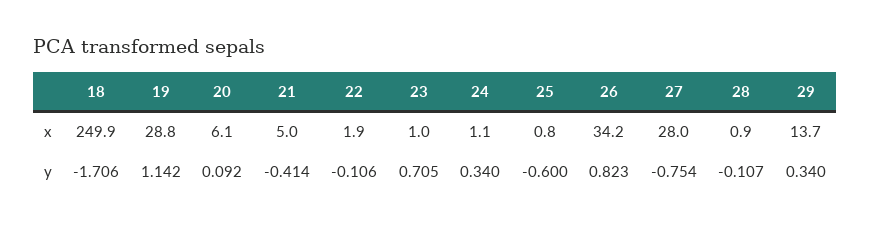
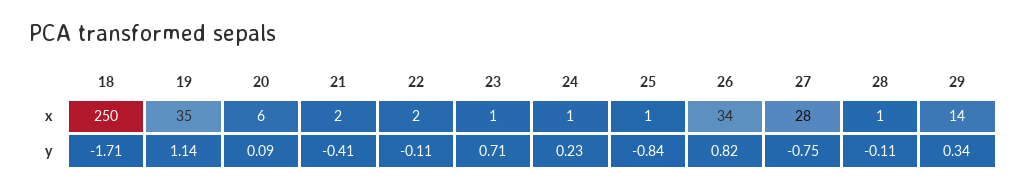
  {
    "18": {
      "x": 249.9,
      "y": -1.706
    },
    "19": {
-     "x": 28.8,
+     "x": 35,
      "y": 1.142
    },
    "20": {
      "x": 6.1,
      "y": 0.092
    },
    "21": {
-     "x": 5,
+     "x": 2,
      "y": -0.414
    },
    "22": {
      "x": 1.9,
      "y": -0.106
    },
    "23": {
      "x": 1,
      "y": 0.705
    },
    "24": {
      "x": 1.1,
-     "y": 0.34
+     "y": 0.23
    },
    "25": {
      "x": 0.8,
-     "y": -0.6
+     "y": -0.84
    },
    "26": {
      "x": 34.2,
      "y": 0.823
    },
    "27": {
      "x": 28,
      "y": -0.754
    },
    "28": {
      "x": 0.9,
      "y": -0.107
    },
    "29": {
      "x": 13.7,
      "y": 0.34
    }
  }

